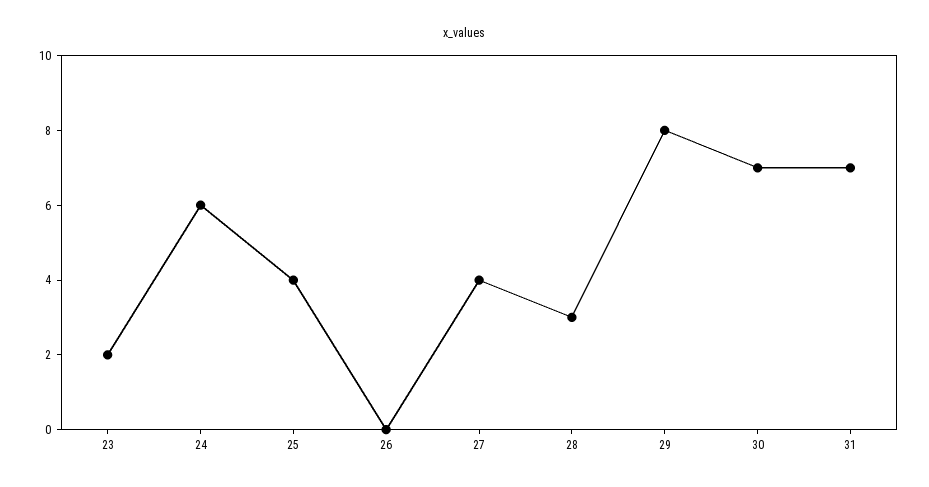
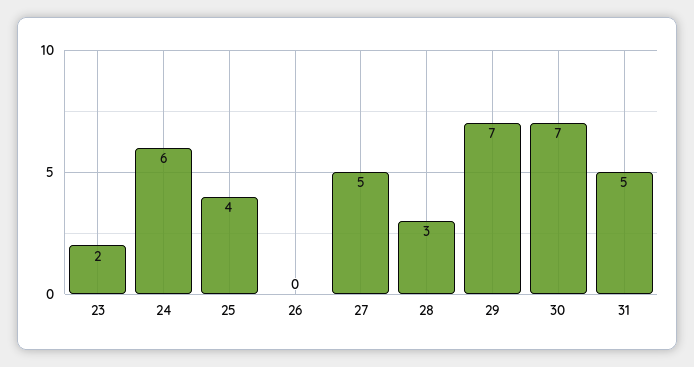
  {
    "23": 2,
    "24": 6,
    "25": 4,
    "26": 0,
-   "27": 4,
+   "27": 5,
    "28": 3,
-   "29": 8,
+   "29": 7,
    "30": 7,
-   "31": 7
+   "31": 5
  }

